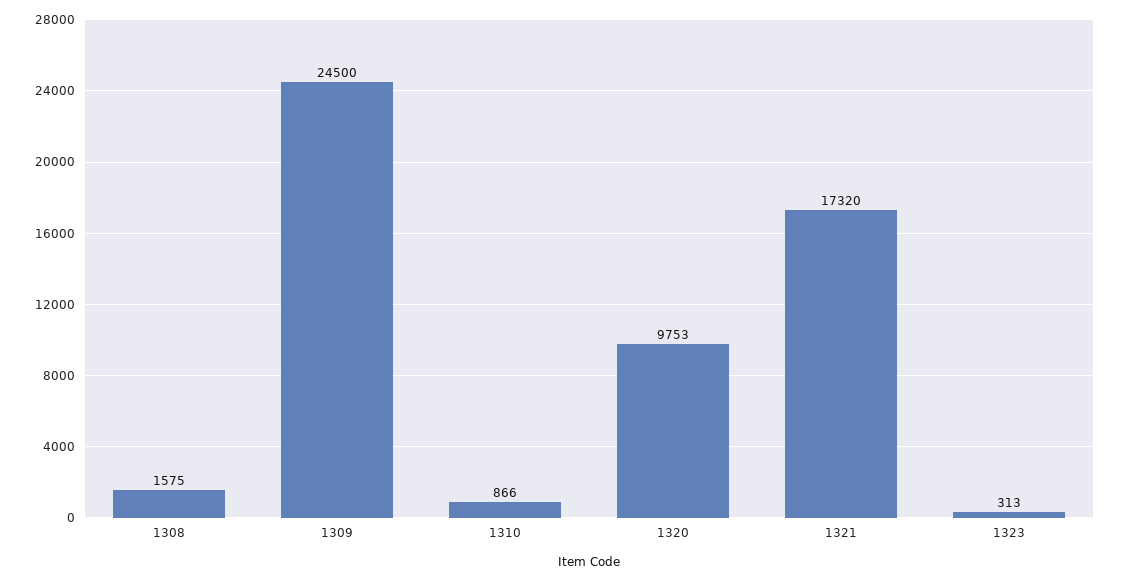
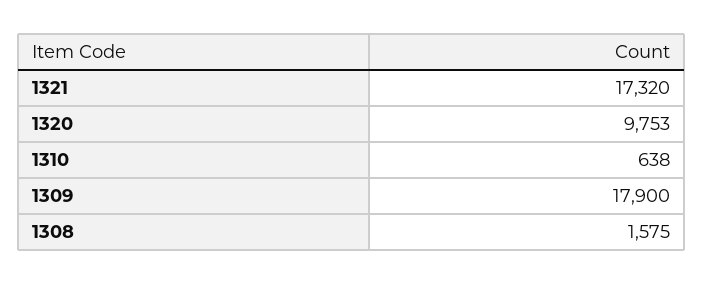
  {
    "1308": 1575,
-   "1309": 24500,
+   "1309": 17900,
-   "1310": 866,
+   "1310": 638,
    "1320": 9753,
-   "1321": 17320,
+   "1321": 17320
-   "1323": 313
  }

